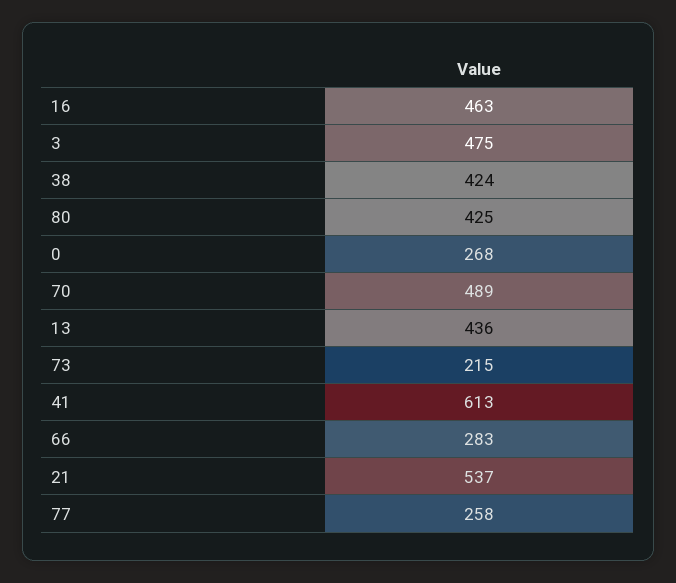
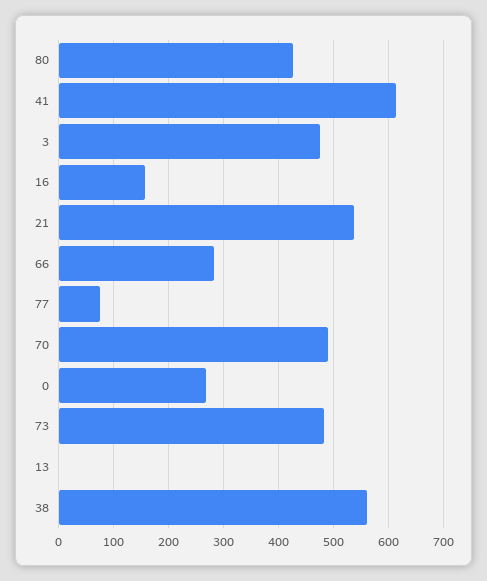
  {
-   "16": 463,
+   "16": 160,
    "3": 475,
-   "38": 424,
+   "38": 560,
    "80": 425,
    "0": 268,
    "70": 489,
-   "13": 436,
+   "13": 0,
-   "73": 215,
+   "73": 480,
    "41": 613,
    "66": 283,
    "21": 537,
-   "77": 258
+   "77": 80
  }

